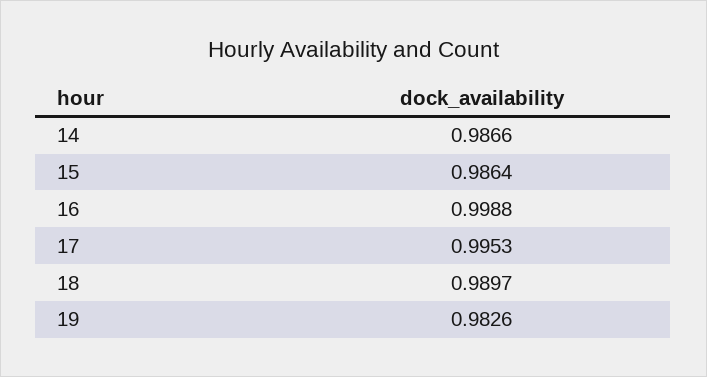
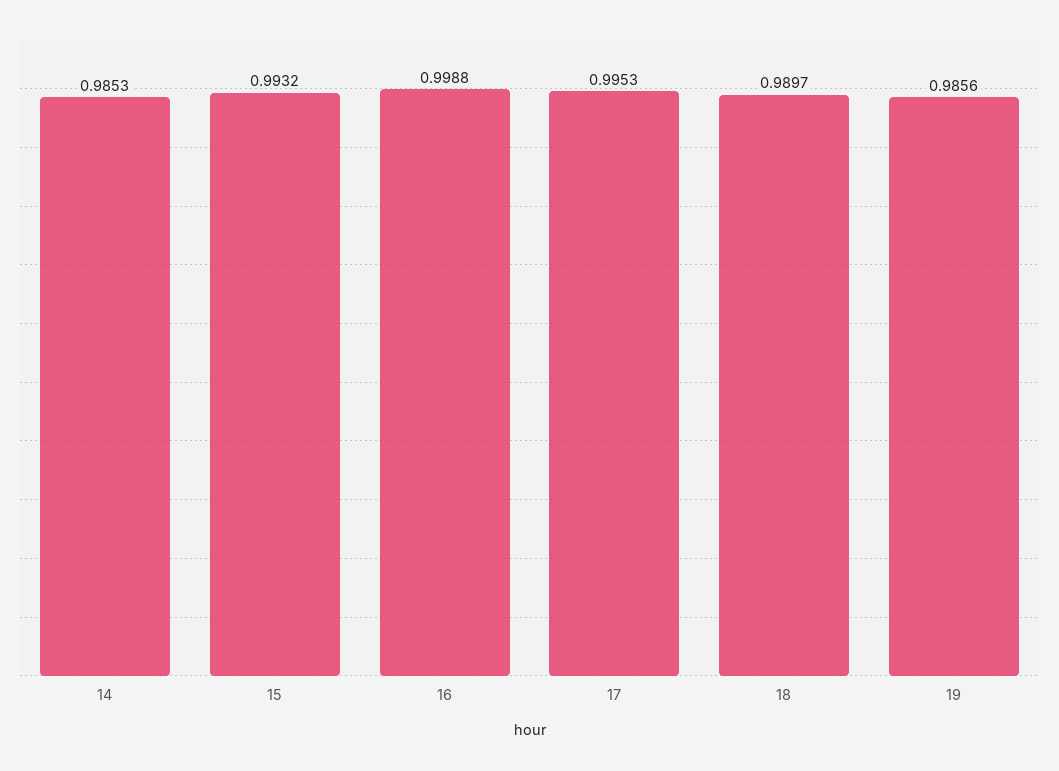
  {
-   "14": 0.9866,
+   "14": 0.9853,
-   "15": 0.9864,
+   "15": 0.9932,
    "16": 0.9988,
    "17": 0.9953,
    "18": 0.9897,
-   "19": 0.9826
+   "19": 0.9856
  }

